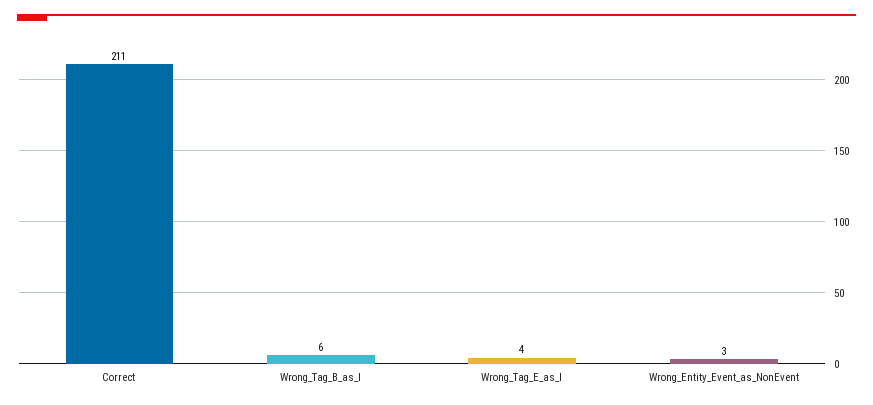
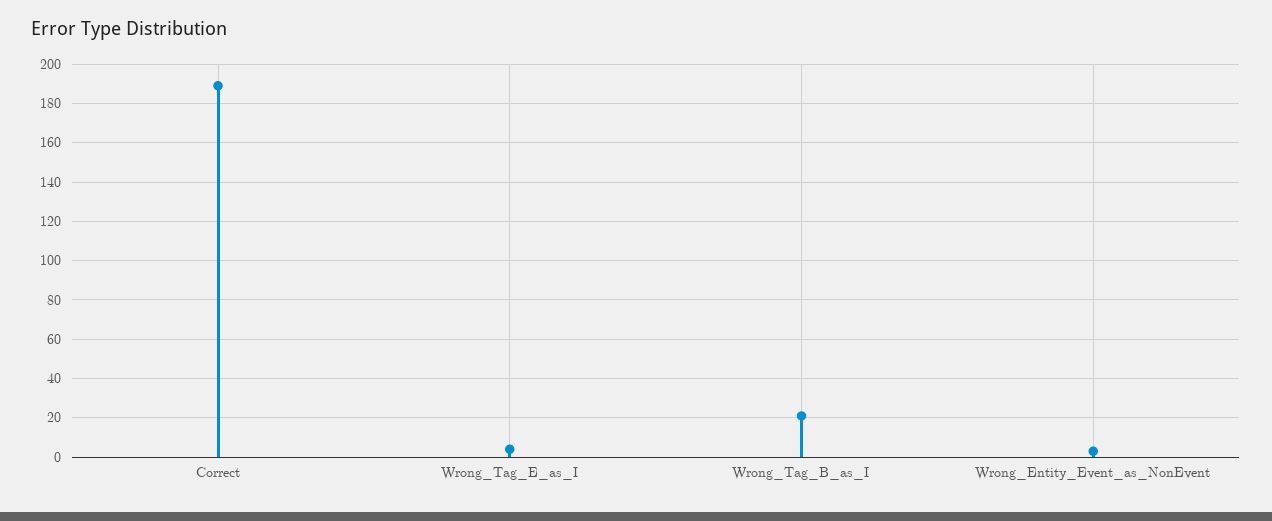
  {
-   "Correct": 211,
+   "Correct": 190,
-   "Wrong_Tag_B_as_I": 6,
+   "Wrong_Tag_B_as_I": 20,
    "Wrong_Tag_E_as_I": 4,
    "Wrong_Entity_Event_as_NonEvent": 3
  }

